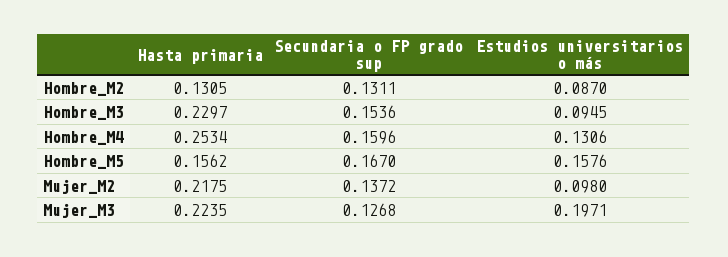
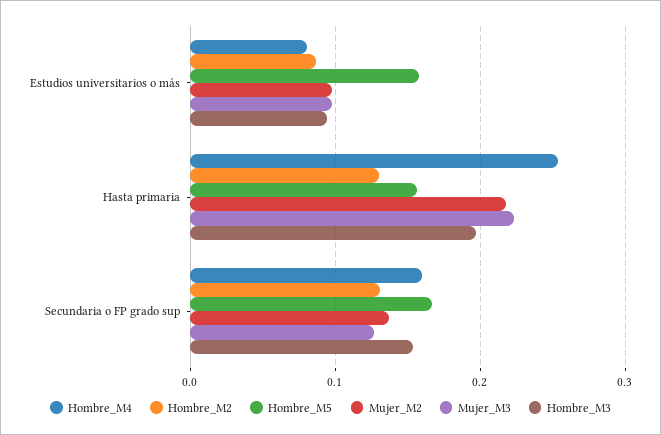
  {
    "Hombre_M2": {
      "Hasta primaria": 0.1305,
      "Secundaria o FP grado sup": 0.1311,
      "Estudios universitarios o más": 0.087
    },
    "Hombre_M3": {
-     "Hasta primaria": 0.2297,
+     "Hasta primaria": 0.2,
      "Secundaria o FP grado sup": 0.1536,
      "Estudios universitarios o más": 0.0945
    },
    "Hombre_M4": {
      "Hasta primaria": 0.2534,
      "Secundaria o FP grado sup": 0.1596,
-     "Estudios universitarios o más": 0.1306
+     "Estudios universitarios o más": 0.08
    },
    "Hombre_M5": {
      "Hasta primaria": 0.1562,
      "Secundaria o FP grado sup": 0.167,
      "Estudios universitarios o más": 0.1576
    },
    "Mujer_M2": {
      "Hasta primaria": 0.2175,
      "Secundaria o FP grado sup": 0.1372,
      "Estudios universitarios o más": 0.098
    },
    "Mujer_M3": {
      "Hasta primaria": 0.2235,
      "Secundaria o FP grado sup": 0.1268,
-     "Estudios universitarios o más": 0.1971
+     "Estudios universitarios o más": 0.1
    }
  }

